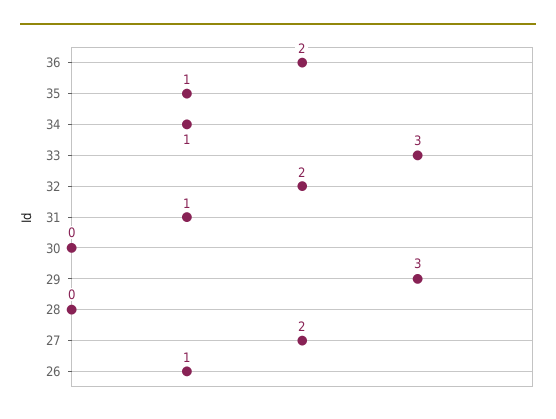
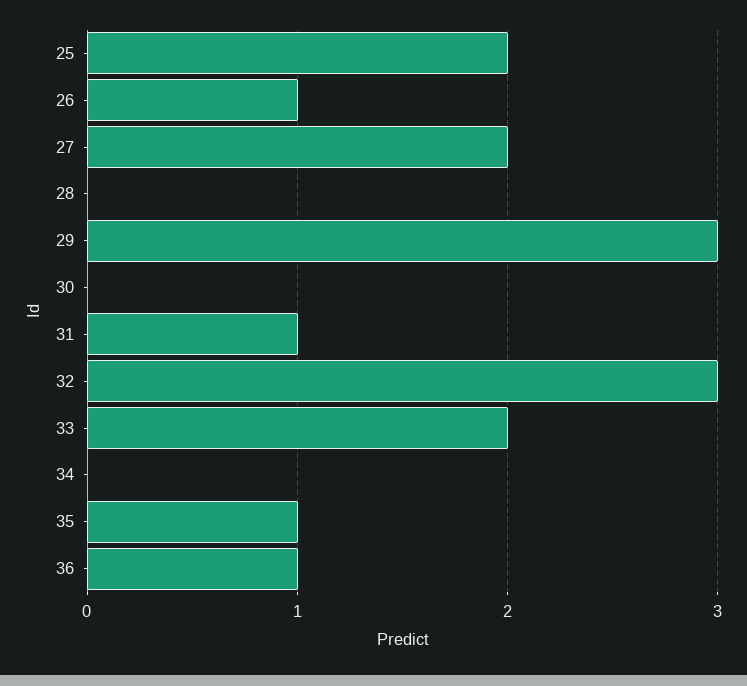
  {
-   "36": 2,
+   "36": 1,
    "35": 1,
-   "34": 1,
+   "34": 0,
-   "33": 3,
+   "33": 2,
-   "32": 2,
+   "32": 3,
    "31": 1,
    "30": 0,
    "29": 3,
    "28": 0,
    "27": 2,
-   "26": 1
+   "26": 1,
+   "25": 2
  }

